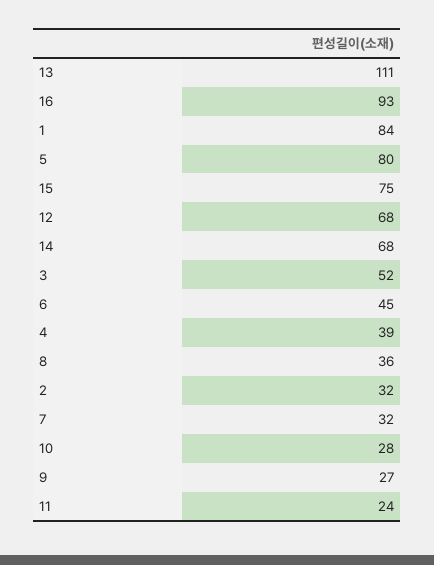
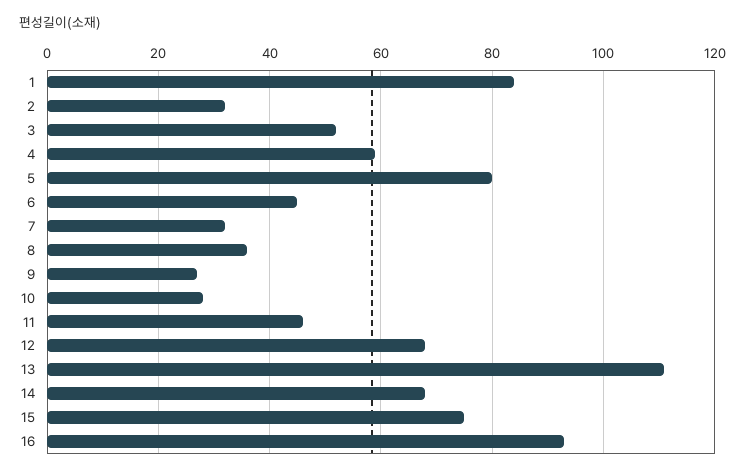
  {
    "13": 111,
    "16": 93,
    "1": 84,
    "5": 80,
    "15": 75,
    "12": 68,
    "14": 68,
    "3": 52,
    "6": 45,
-   "4": 39,
+   "4": 60,
    "8": 36,
    "2": 32,
    "7": 32,
    "10": 28,
    "9": 27,
-   "11": 24
+   "11": 45
  }

